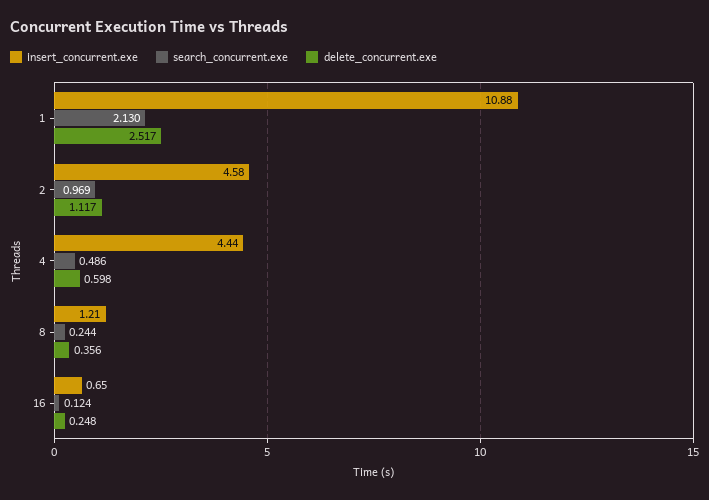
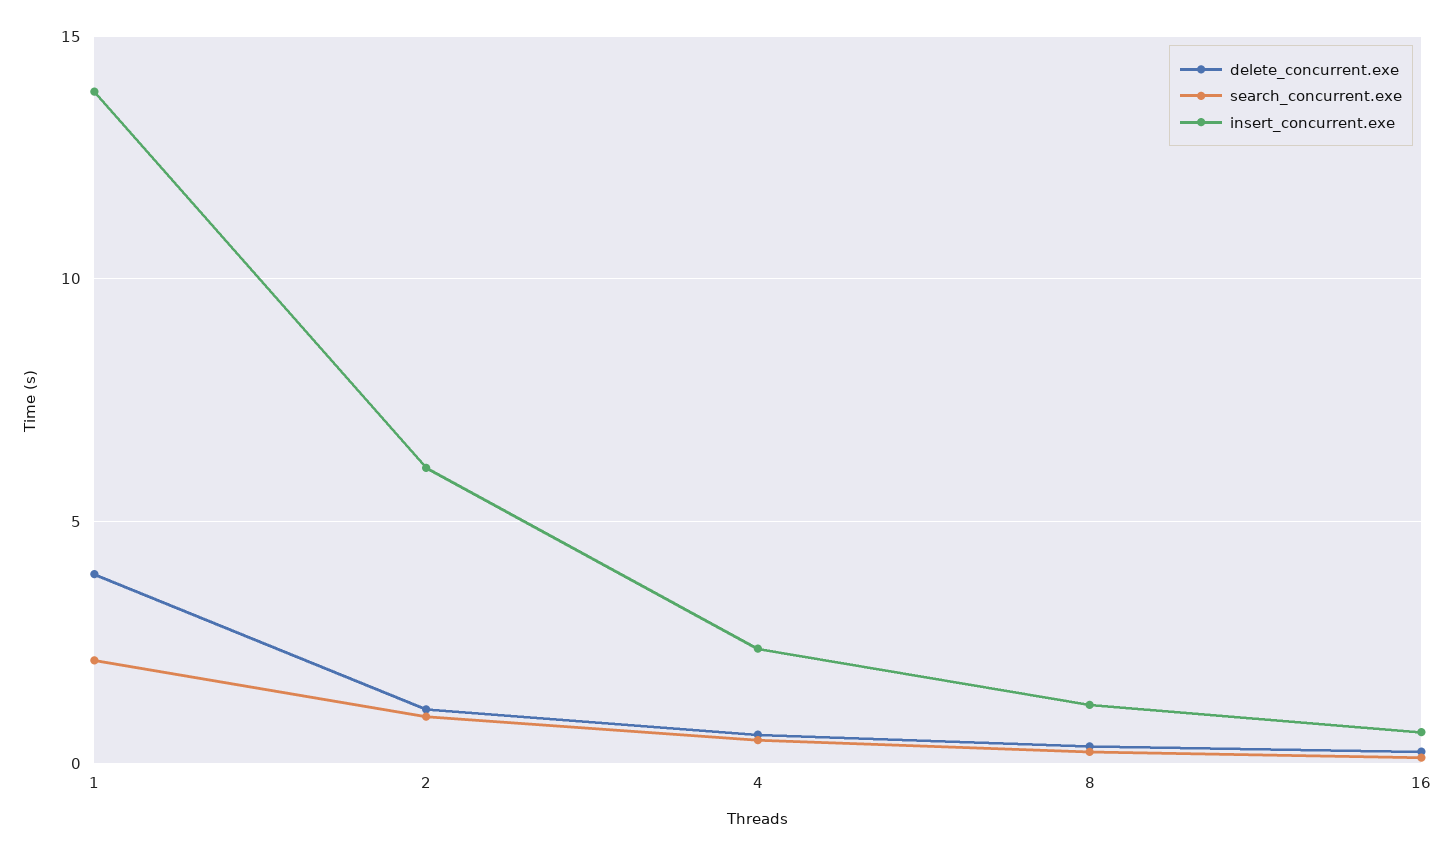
  {
    "insert_concurrent.exe": {
-     "1": 10.88,
+     "1": 14,
-     "2": 4.58,
+     "2": 6,
-     "4": 4.44,
+     "4": 2.5,
      "8": 1.21,
      "16": 0.65
    },
    "search_concurrent.exe": {
      "1": 2.13,
      "2": 0.969,
      "4": 0.486,
      "8": 0.244,
      "16": 0.124
    },
    "delete_concurrent.exe": {
-     "1": 2.517,
+     "1": 4,
      "2": 1.117,
      "4": 0.598,
      "8": 0.356,
      "16": 0.248
    }
  }

